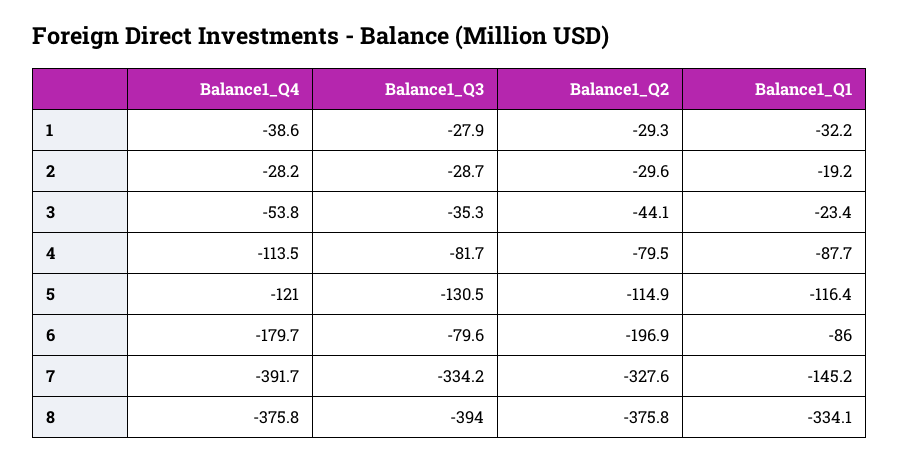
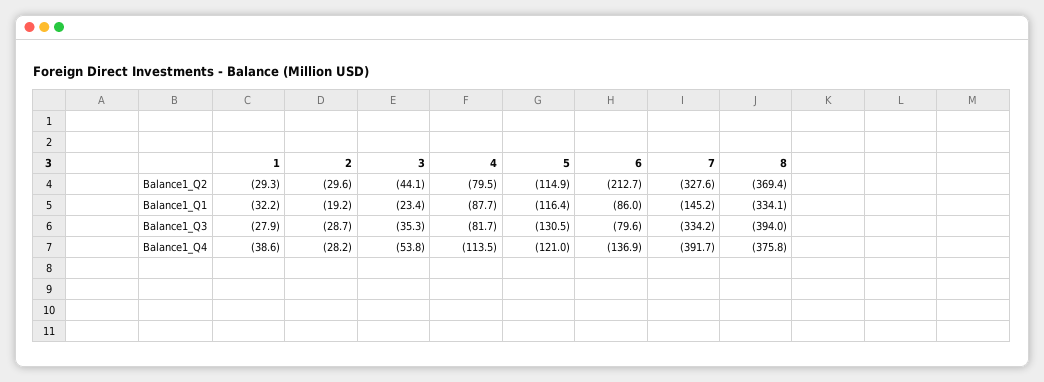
  {
    "Balance1_Q4": {
      "1": -38.6,
      "2": -28.2,
      "3": -53.8,
      "4": -113.5,
      "5": -121,
-     "6": -179.7,
+     "6": -136.9,
      "7": -391.7,
      "8": -375.8
    },
    "Balance1_Q3": {
      "1": -27.9,
      "2": -28.7,
      "3": -35.3,
      "4": -81.7,
      "5": -130.5,
      "6": -79.6,
      "7": -334.2,
      "8": -394
    },
    "Balance1_Q2": {
      "1": -29.3,
      "2": -29.6,
      "3": -44.1,
      "4": -79.5,
      "5": -114.9,
-     "6": -196.9,
+     "6": -212.7,
      "7": -327.6,
-     "8": -375.8
+     "8": -369.4
    },
    "Balance1_Q1": {
      "1": -32.2,
      "2": -19.2,
      "3": -23.4,
      "4": -87.7,
      "5": -116.4,
      "6": -86,
      "7": -145.2,
      "8": -334.1
    }
  }

